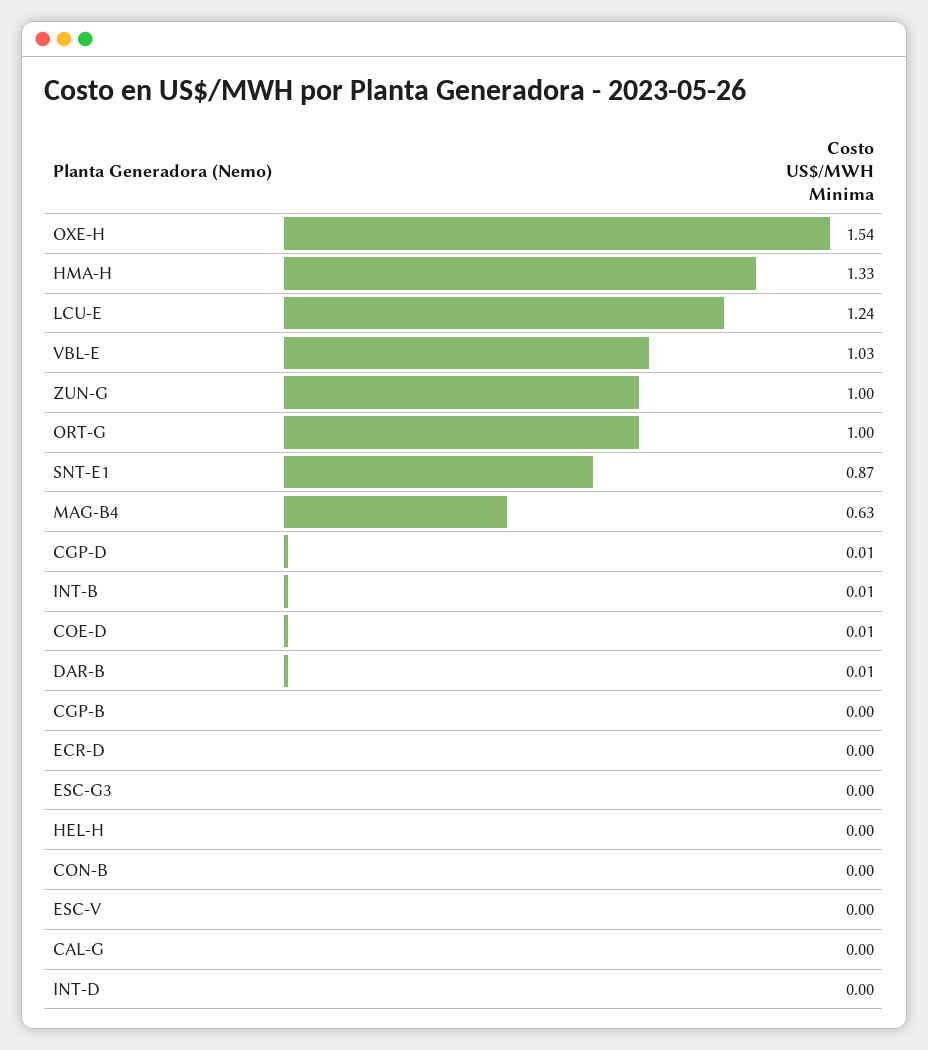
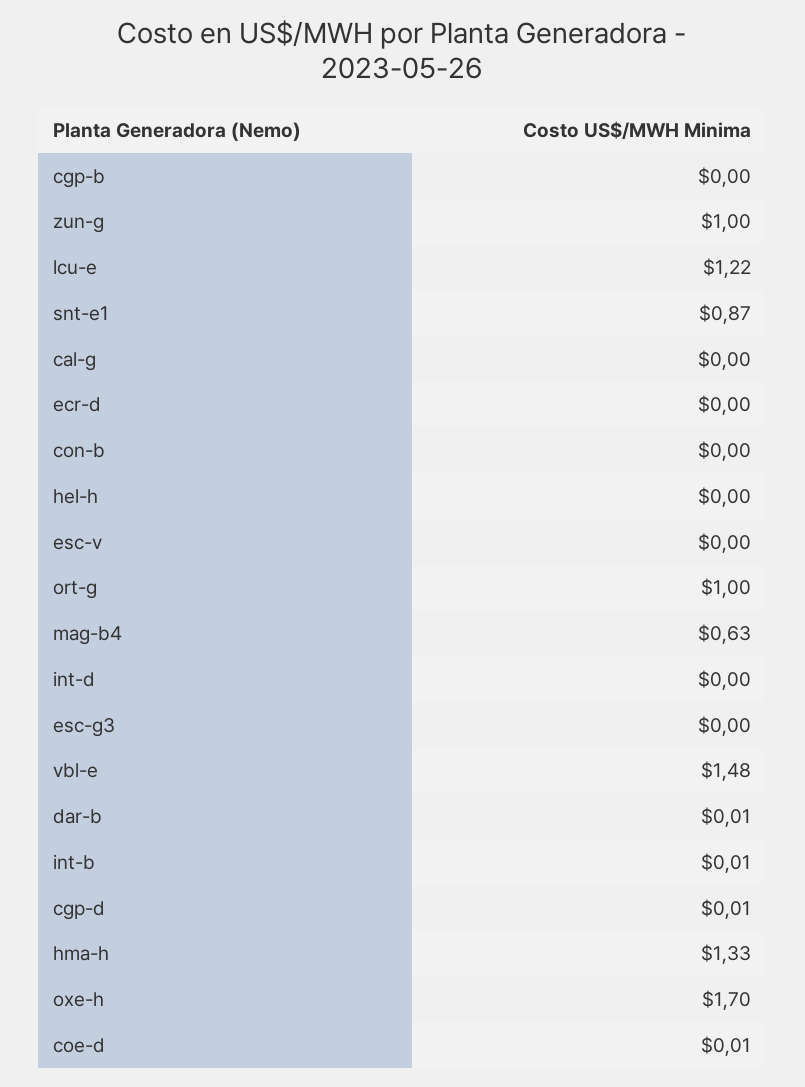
  {
-   "OXE-H": 1.54,
+   "OXE-H": 1.7,
    "HMA-H": 1.33,
-   "LCU-E": 1.24,
+   "LCU-E": 1.22,
-   "VBL-E": 1.03,
+   "VBL-E": 1.48,
    "ZUN-G": 1,
    "ORT-G": 1,
    "SNT-E1": 0.87,
    "MAG-B4": 0.63,
    "CGP-D": 0.01,
    "INT-B": 0.01,
    "COE-D": 0.01,
    "DAR-B": 0.01,
    "CGP-B": 0,
    "ECR-D": 0,
    "ESC-G3": 0,
    "HEL-H": 0,
    "CON-B": 0,
    "ESC-V": 0,
    "CAL-G": 0,
    "INT-D": 0
  }

